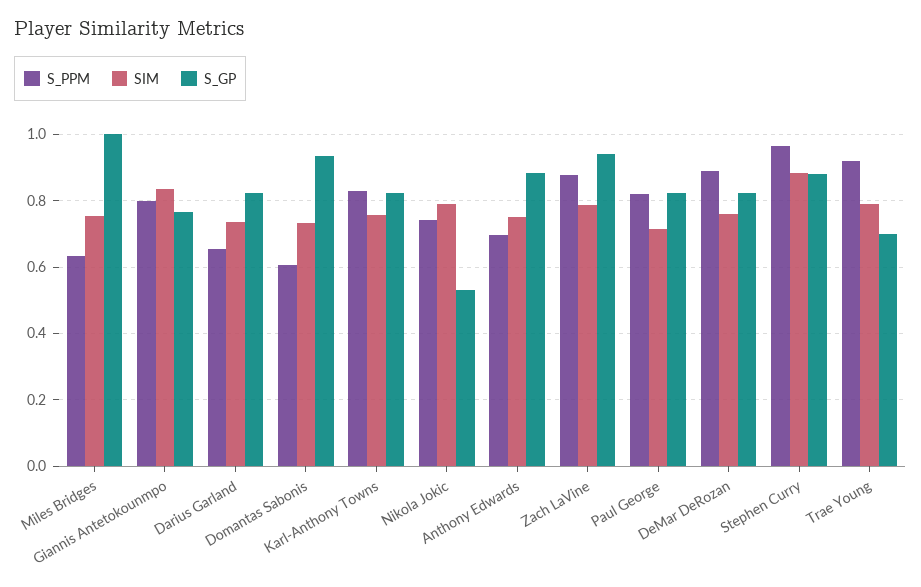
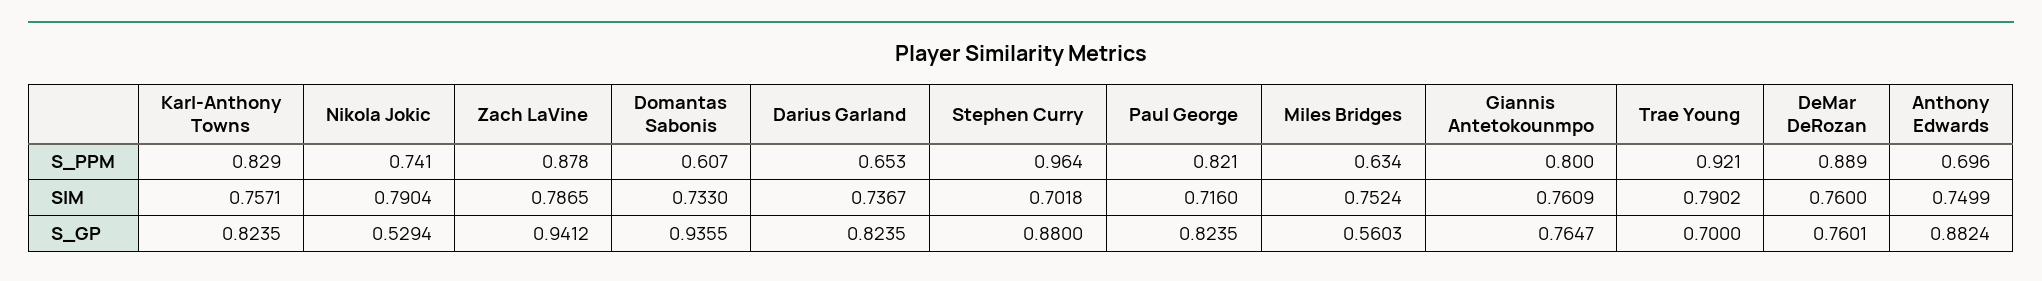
  {
    "S_PPM": {
      "Miles Bridges": 0.634,
      "Giannis Antetokounmpo": 0.8,
      "Darius Garland": 0.653,
      "Domantas Sabonis": 0.607,
      "Karl-Anthony Towns": 0.829,
      "Nikola Jokic": 0.741,
      "Anthony Edwards": 0.696,
      "Zach LaVine": 0.878,
      "Paul George": 0.821,
      "DeMar DeRozan": 0.889,
      "Stephen Curry": 0.964,
      "Trae Young": 0.921
    },
    "SIM": {
      "Miles Bridges": 0.7524,
-     "Giannis Antetokounmpo": 0.84,
+     "Giannis Antetokounmpo": 0.7609,
      "Darius Garland": 0.7367,
      "Domantas Sabonis": 0.733,
      "Karl-Anthony Towns": 0.7571,
      "Nikola Jokic": 0.7904,
      "Anthony Edwards": 0.7499,
      "Zach LaVine": 0.7865,
      "Paul George": 0.716,
      "DeMar DeRozan": 0.76,
-     "Stephen Curry": 0.88,
+     "Stephen Curry": 0.7018,
      "Trae Young": 0.7902
    },
    "S_GP": {
-     "Miles Bridges": 1,
+     "Miles Bridges": 0.5603,
      "Giannis Antetokounmpo": 0.7647,
      "Darius Garland": 0.8235,
      "Domantas Sabonis": 0.9355,
      "Karl-Anthony Towns": 0.8235,
      "Nikola Jokic": 0.5294,
      "Anthony Edwards": 0.8824,
      "Zach LaVine": 0.9412,
      "Paul George": 0.8235,
-     "DeMar DeRozan": 0.82,
+     "DeMar DeRozan": 0.7601,
      "Stephen Curry": 0.88,
      "Trae Young": 0.7
    }
  }

